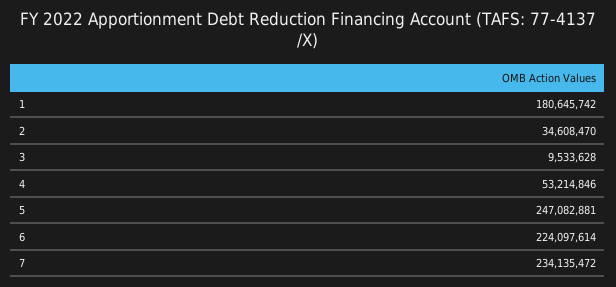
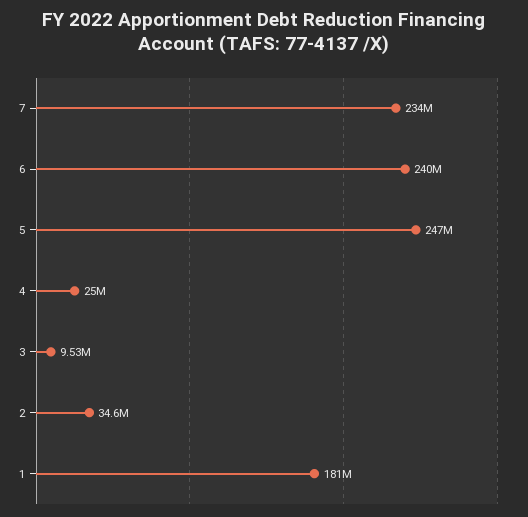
  {
    "1": 180645742,
    "2": 34608470,
    "3": 9533628,
-   "4": 53214846,
+   "4": 25000000,
    "5": 247082881,
-   "6": 224097614,
+   "6": 240000000,
    "7": 234135472
  }

